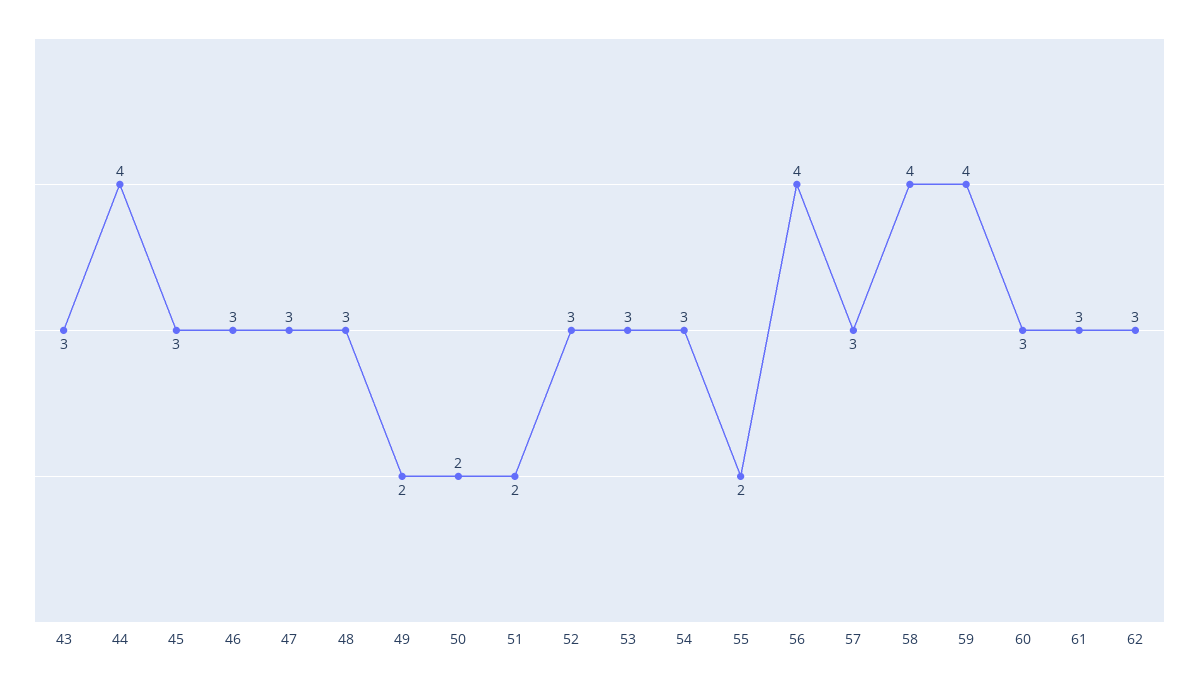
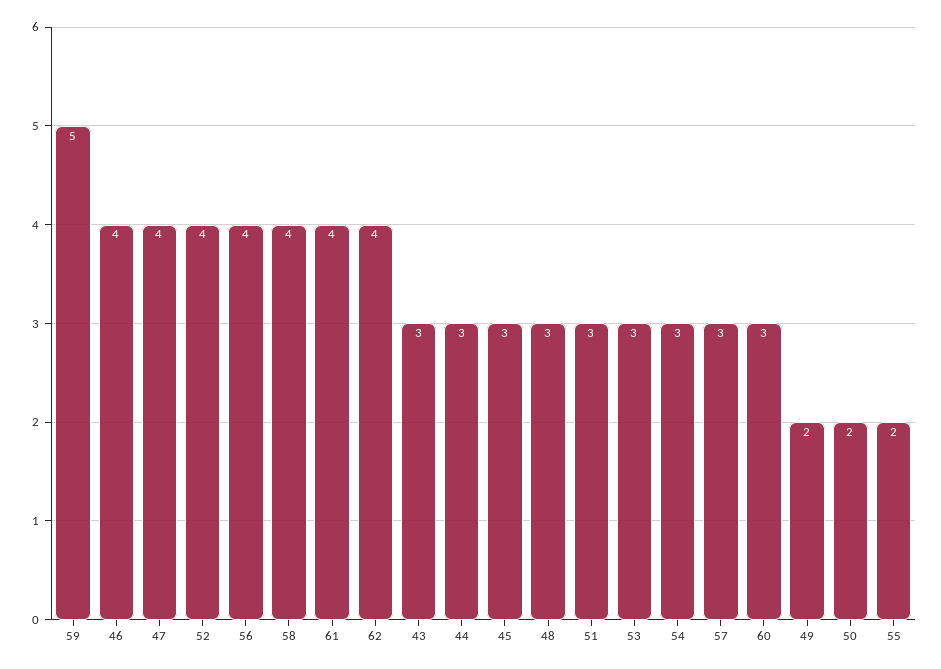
  {
    "43": 3,
-   "44": 4,
+   "44": 3,
    "45": 3,
-   "46": 3,
+   "46": 4,
-   "47": 3,
+   "47": 4,
    "48": 3,
    "49": 2,
    "50": 2,
-   "51": 2,
+   "51": 3,
-   "52": 3,
+   "52": 4,
    "53": 3,
    "54": 3,
    "55": 2,
    "56": 4,
    "57": 3,
    "58": 4,
-   "59": 4,
+   "59": 5,
    "60": 3,
-   "61": 3,
+   "61": 4,
-   "62": 3
+   "62": 4
  }

